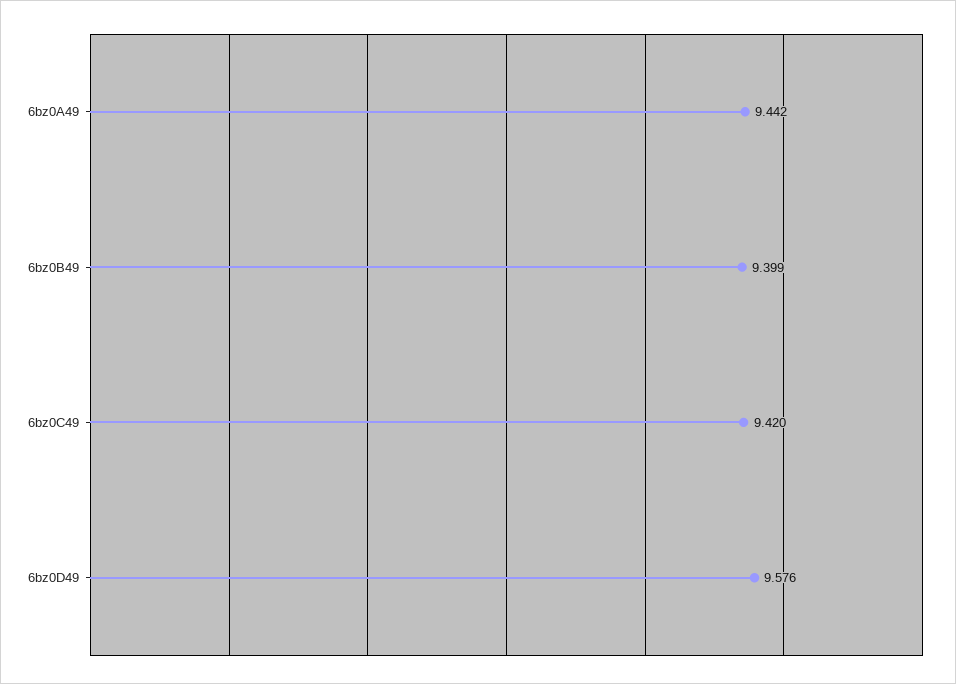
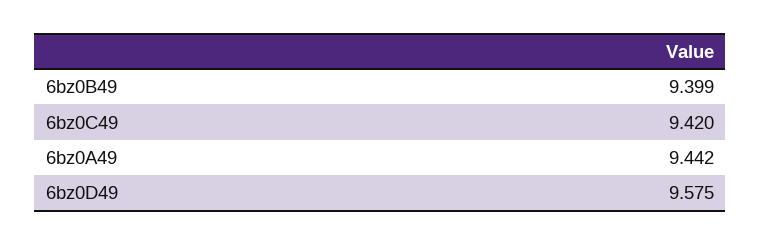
  {
    "6bz0A49": 9.442,
    "6bz0B49": 9.399,
    "6bz0C49": 9.42,
-   "6bz0D49": 9.576
+   "6bz0D49": 9.575
  }

